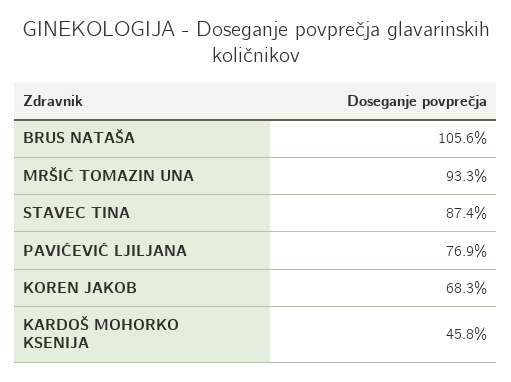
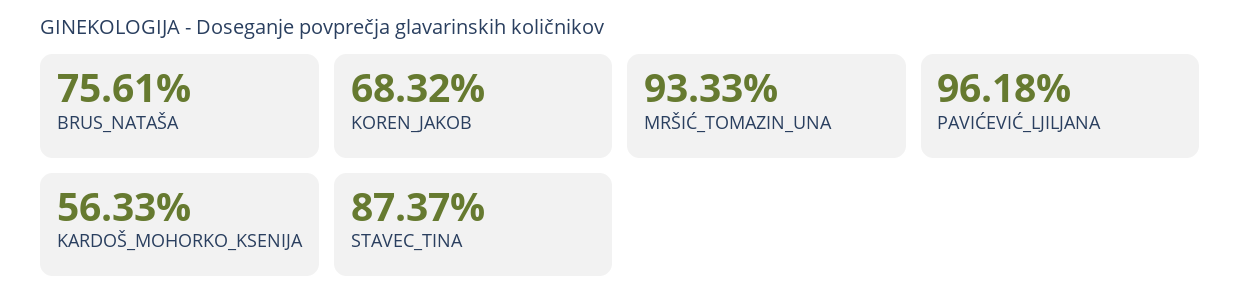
  {
-   "BRUS NATAŠA": 105.6,
+   "BRUS NATAŠA": 75.61,
    "MRŠIĆ TOMAZIN UNA": 93.33,
    "STAVEC TINA": 87.37,
-   "PAVIĆEVIĆ LJILJANA": 76.9,
+   "PAVIĆEVIĆ LJILJANA": 96.18,
    "KOREN JAKOB": 68.32,
-   "KARDOŠ MOHORKO KSENIJA": 45.8
+   "KARDOŠ MOHORKO KSENIJA": 56.33
  }

